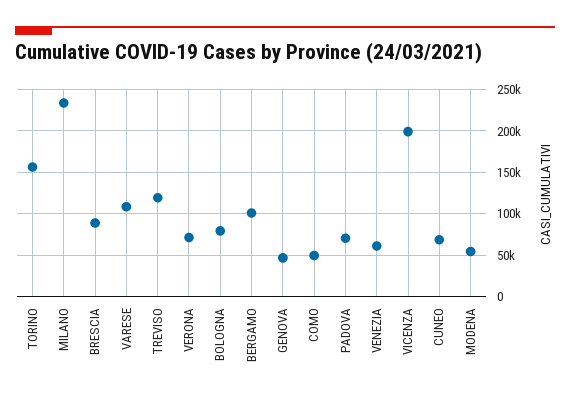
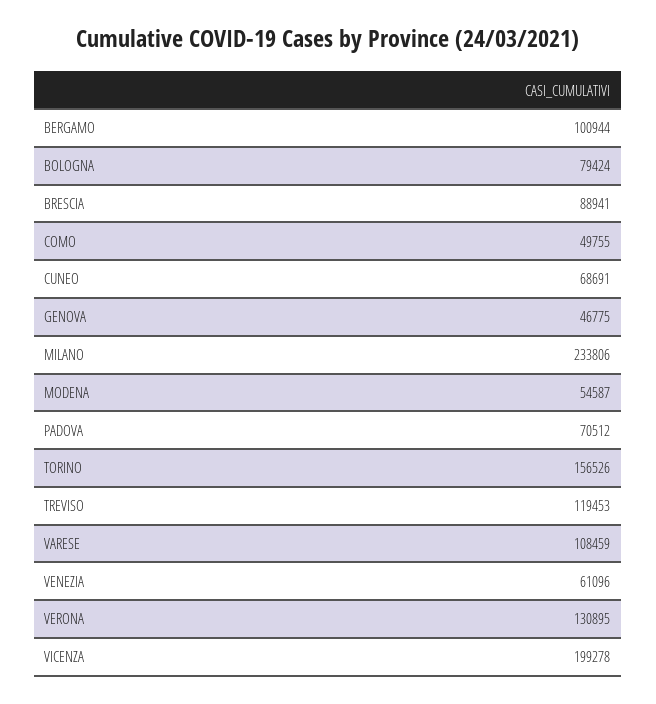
  {
    "TORINO": 156526,
    "MILANO": 233806,
    "BRESCIA": 88941,
    "VARESE": 108459,
    "TREVISO": 119453,
-   "VERONA": 70000,
+   "VERONA": 130895,
    "BOLOGNA": 79424,
    "BERGAMO": 100944,
    "GENOVA": 46775,
    "COMO": 49755,
    "PADOVA": 70512,
    "VENEZIA": 61096,
    "VICENZA": 199278,
    "CUNEO": 68691,
    "MODENA": 54587
  }

